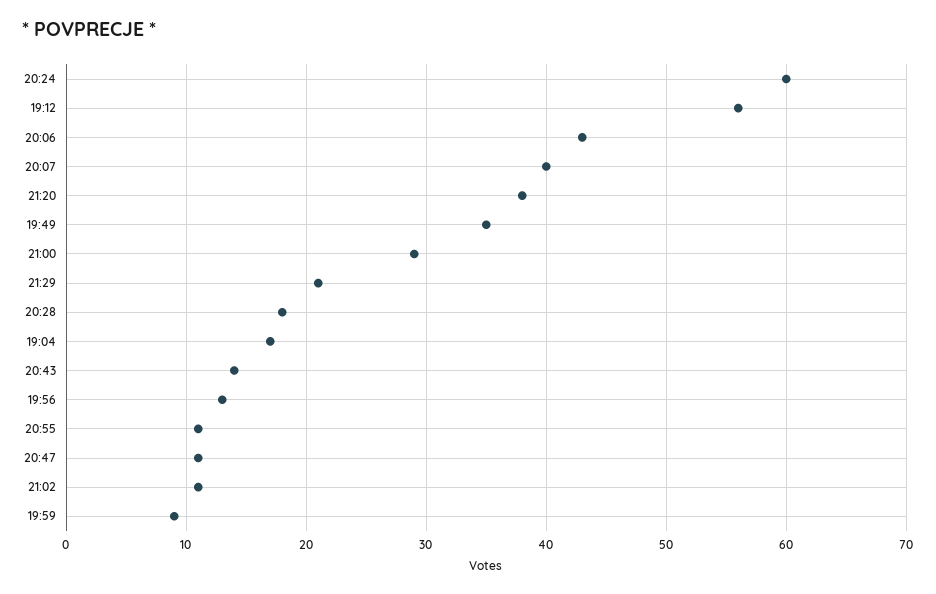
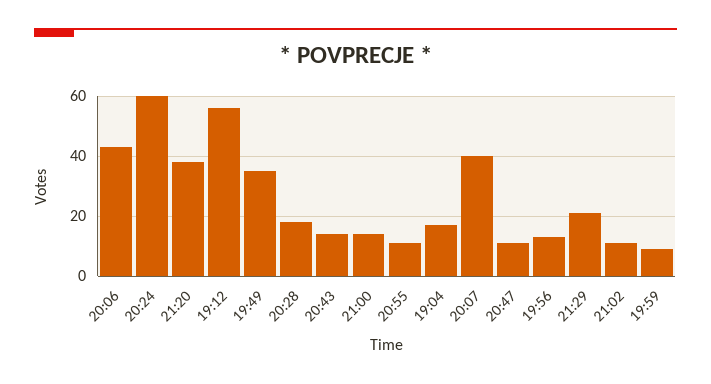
  {
    "20:24": 60,
    "19:12": 56,
    "20:06": 43,
    "20:07": 40,
    "21:20": 38,
    "19:49": 35,
-   "21:00": 29,
+   "21:00": 15,
    "21:29": 21,
    "20:28": 18,
    "19:04": 17,
    "20:43": 14,
    "19:56": 13,
    "20:55": 11,
    "20:47": 11,
    "21:02": 11,
    "19:59": 9
  }

